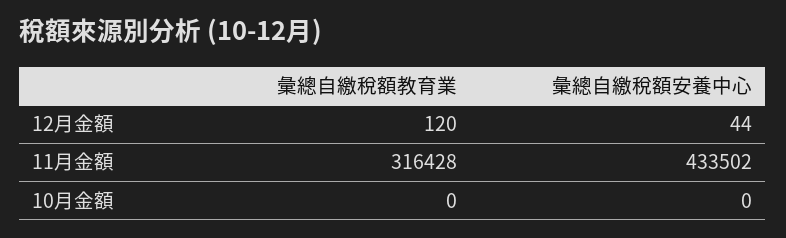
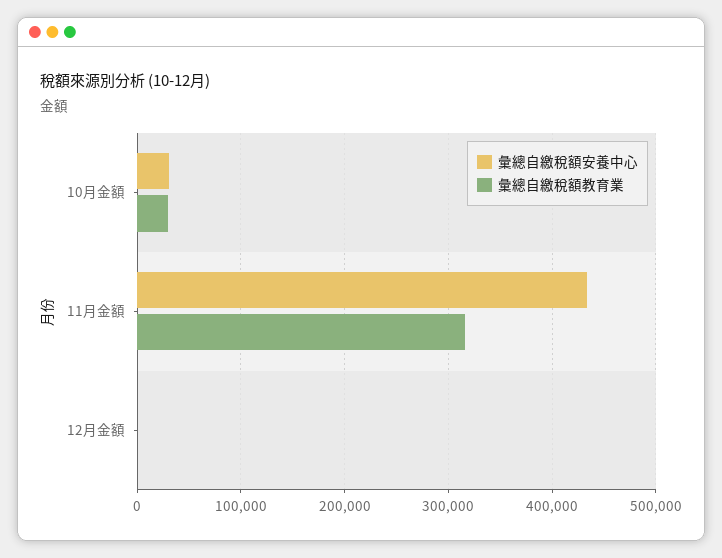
  {
    "彙總自繳稅額教育業": {
      "12月金額": 120,
      "11月金額": 316428,
-     "10月金額": 0
+     "10月金額": 30000
    },
    "彙總自繳稅額安養中心": {
      "12月金額": 44,
      "11月金額": 433502,
-     "10月金額": 0
+     "10月金額": 30000
    }
  }

